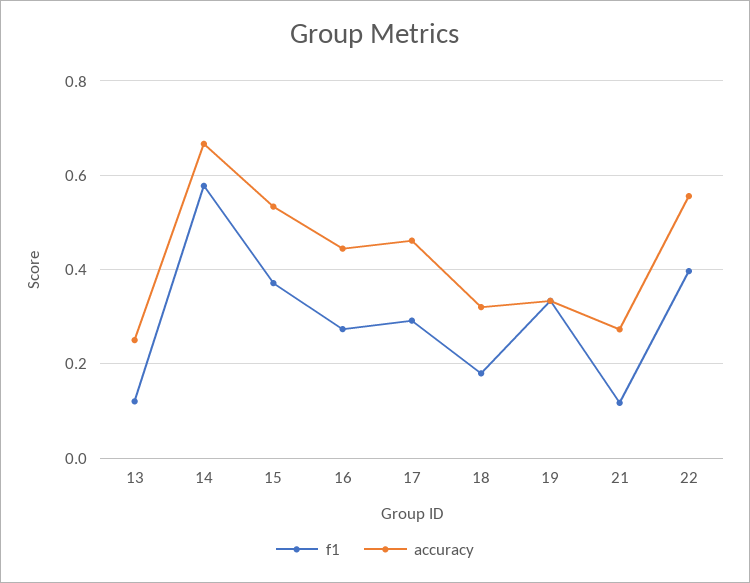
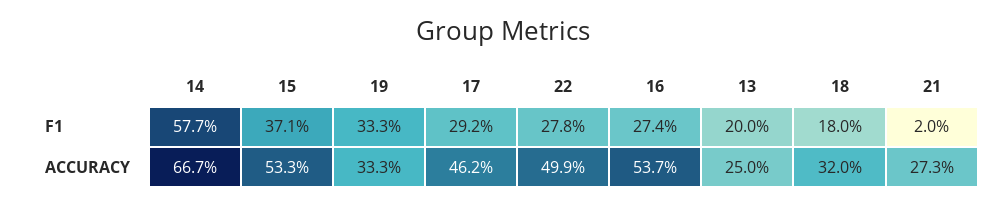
  {
    "f1": {
-     "13": 0.12,
+     "13": 0.2,
      "14": 0.577,
      "15": 0.371,
      "16": 0.274,
      "17": 0.292,
      "18": 0.18,
      "19": 0.333,
-     "21": 0.12,
+     "21": 0.02,
-     "22": 0.4
+     "22": 0.278
    },
    "accuracy": {
      "13": 0.25,
      "14": 0.667,
      "15": 0.533,
-     "16": 0.44,
+     "16": 0.537,
      "17": 0.462,
      "18": 0.32,
      "19": 0.333,
      "21": 0.273,
-     "22": 0.56
+     "22": 0.499
    }
  }

